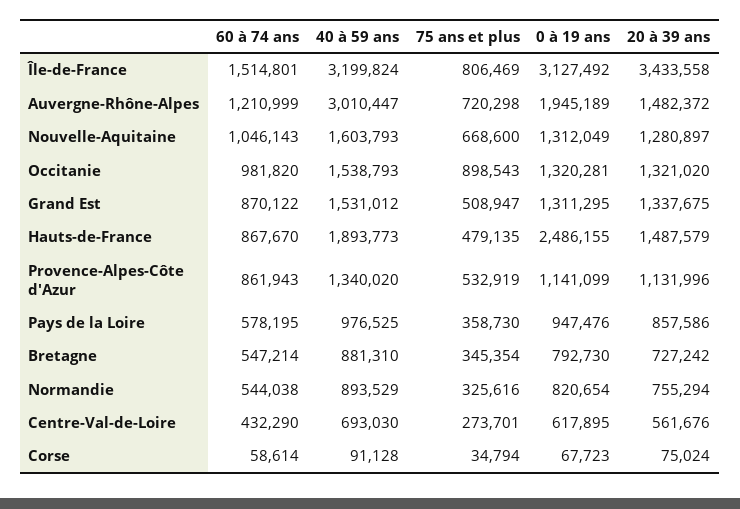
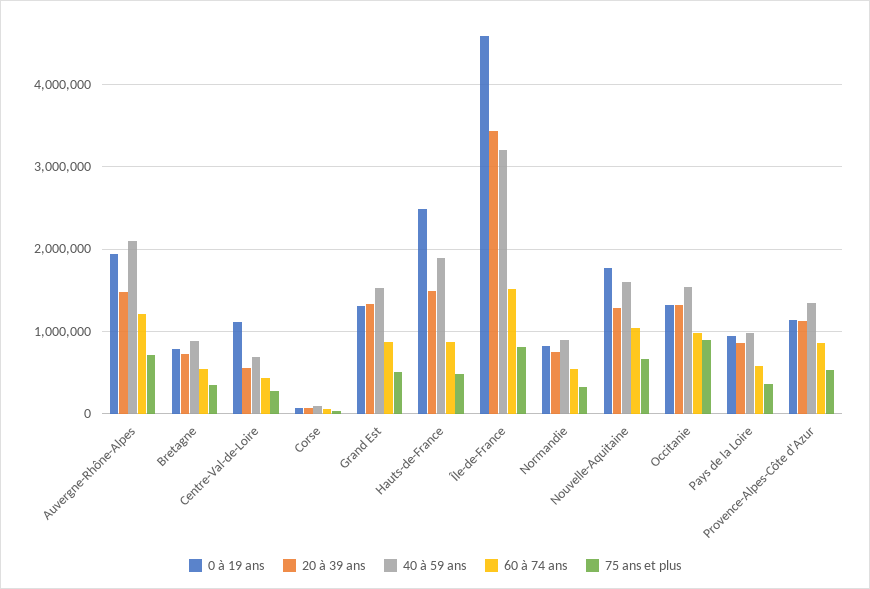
  {
    "60 à 74 ans": {
      "Île-de-France": 1514801,
      "Auvergne-Rhône-Alpes": 1210999,
      "Nouvelle-Aquitaine": 1046143,
      "Occitanie": 981820,
      "Grand Est": 870122,
      "Hauts-de-France": 867670,
      "Provence-Alpes-Côte d'Azur": 861943,
      "Pays de la Loire": 578195,
      "Bretagne": 547214,
      "Normandie": 544038,
      "Centre-Val-de-Loire": 432290,
      "Corse": 58614
    },
    "40 à 59 ans": {
      "Île-de-France": 3199824,
-     "Auvergne-Rhône-Alpes": 3010447,
+     "Auvergne-Rhône-Alpes": 2100000,
      "Nouvelle-Aquitaine": 1603793,
      "Occitanie": 1538793,
      "Grand Est": 1531012,
      "Hauts-de-France": 1893773,
      "Provence-Alpes-Côte d'Azur": 1340020,
      "Pays de la Loire": 976525,
      "Bretagne": 881310,
      "Normandie": 893529,
      "Centre-Val-de-Loire": 693030,
      "Corse": 91128
    },
    "75 ans et plus": {
      "Île-de-France": 806469,
      "Auvergne-Rhône-Alpes": 720298,
      "Nouvelle-Aquitaine": 668600,
      "Occitanie": 898543,
      "Grand Est": 508947,
      "Hauts-de-France": 479135,
      "Provence-Alpes-Côte d'Azur": 532919,
      "Pays de la Loire": 358730,
      "Bretagne": 345354,
      "Normandie": 325616,
      "Centre-Val-de-Loire": 273701,
      "Corse": 34794
    },
    "0 à 19 ans": {
-     "Île-de-France": 3127492,
+     "Île-de-France": 4600000,
      "Auvergne-Rhône-Alpes": 1945189,
-     "Nouvelle-Aquitaine": 1312049,
+     "Nouvelle-Aquitaine": 1800000,
      "Occitanie": 1320281,
      "Grand Est": 1311295,
      "Hauts-de-France": 2486155,
      "Provence-Alpes-Côte d'Azur": 1141099,
      "Pays de la Loire": 947476,
      "Bretagne": 792730,
      "Normandie": 820654,
-     "Centre-Val-de-Loire": 617895,
+     "Centre-Val-de-Loire": 1100000,
      "Corse": 67723
    },
    "20 à 39 ans": {
      "Île-de-France": 3433558,
      "Auvergne-Rhône-Alpes": 1482372,
      "Nouvelle-Aquitaine": 1280897,
      "Occitanie": 1321020,
      "Grand Est": 1337675,
      "Hauts-de-France": 1487579,
      "Provence-Alpes-Côte d'Azur": 1131996,
      "Pays de la Loire": 857586,
      "Bretagne": 727242,
      "Normandie": 755294,
      "Centre-Val-de-Loire": 561676,
      "Corse": 75024
    }
  }

